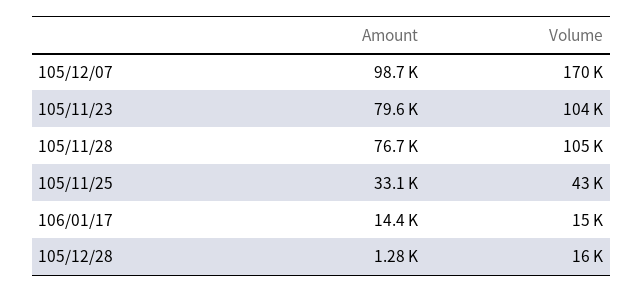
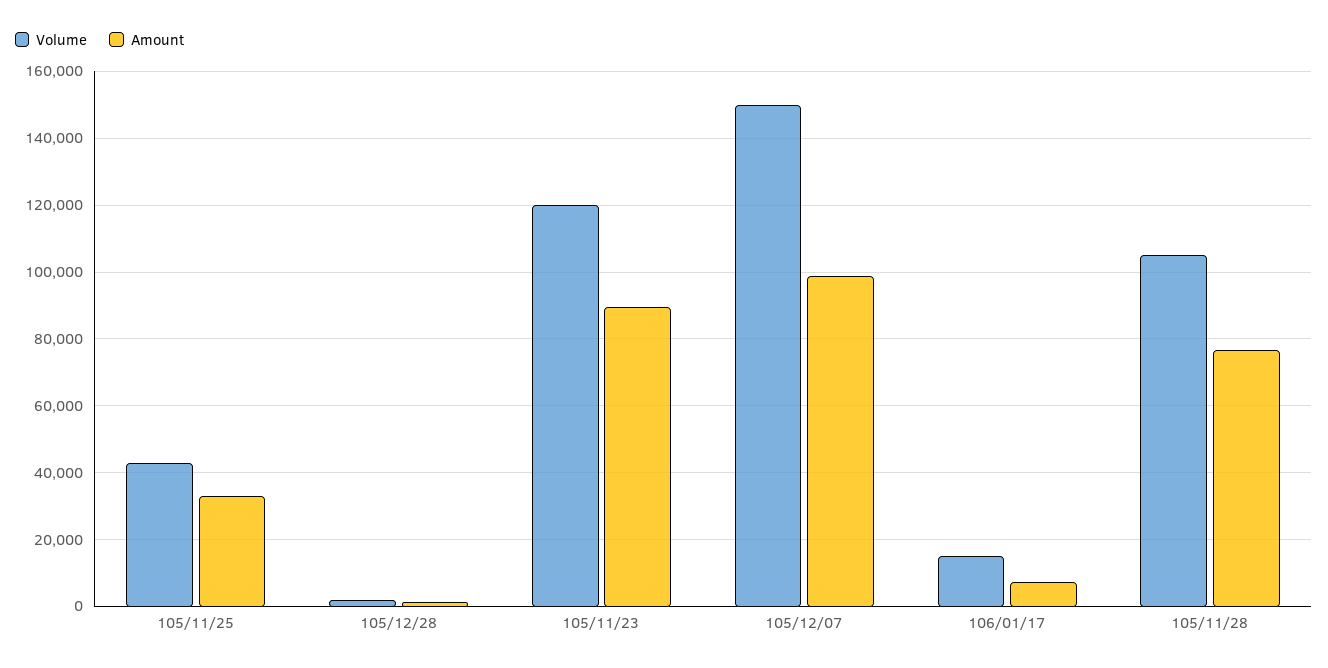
  {
    "Amount": {
      "105/12/07": 98700,
-     "105/11/23": 79600,
+     "105/11/23": 90000,
      "105/11/28": 76700,
      "105/11/25": 33100,
-     "106/01/17": 14400,
+     "106/01/17": 8000,
      "105/12/28": 1280
    },
    "Volume": {
-     "105/12/07": 170000,
+     "105/12/07": 150000,
-     "105/11/23": 104000,
+     "105/11/23": 120000,
      "105/11/28": 105000,
      "105/11/25": 43000,
      "106/01/17": 15000,
-     "105/12/28": 16000
+     "105/12/28": 2000
    }
  }

